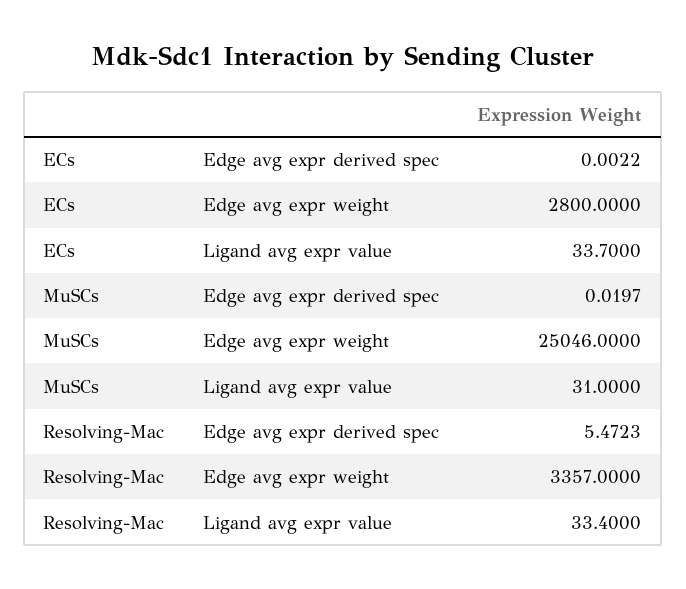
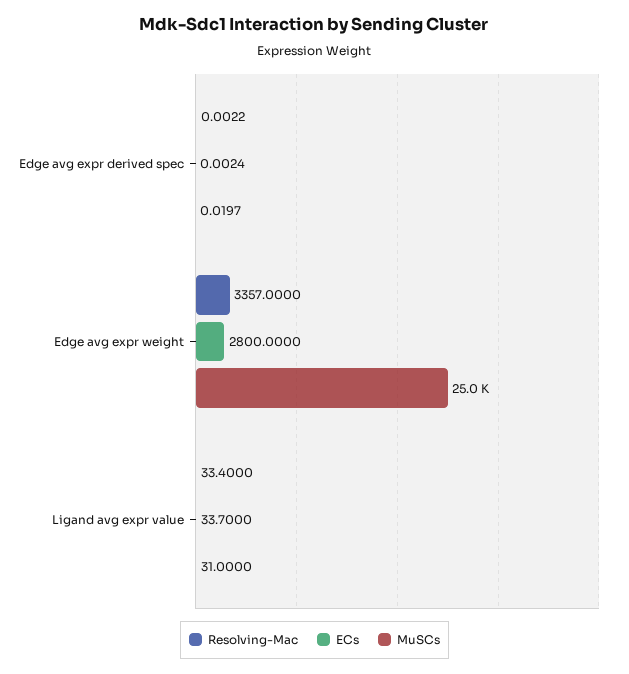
  {
    "ECs": {
-     "Edge avg expr derived spec": 0.0022,
+     "Edge avg expr derived spec": 0.0024,
      "Edge avg expr weight": 2800,
      "Ligand avg expr value": 33.7
    },
    "MuSCs": {
      "Edge avg expr derived spec": 0.0197,
      "Edge avg expr weight": 25046,
      "Ligand avg expr value": 31
    },
    "Resolving-Mac": {
-     "Edge avg expr derived spec": 5.4723,
+     "Edge avg expr derived spec": 0.0022,
      "Edge avg expr weight": 3357,
      "Ligand avg expr value": 33.4
    }
  }

